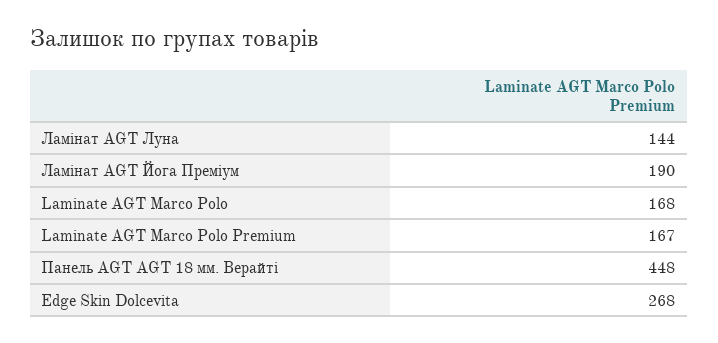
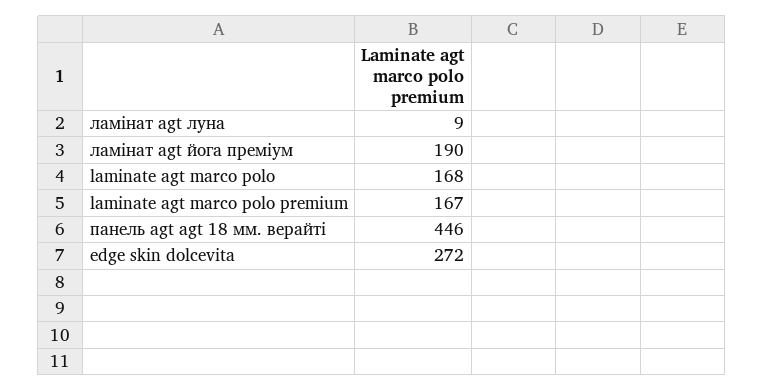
  {
-   "Ламінат AGT Луна": 144,
+   "Ламінат AGT Луна": 9,
    "Ламінат AGT Йога Преміум": 190,
    "Laminate AGT Marco Polo": 168,
    "Laminate AGT Marco Polo Premium": 167,
-   "Панель AGT AGT 18 мм. Верайті": 448,
+   "Панель AGT AGT 18 мм. Верайті": 446,
-   "Edge Skin Dolcevita": 268
+   "Edge Skin Dolcevita": 272
  }

